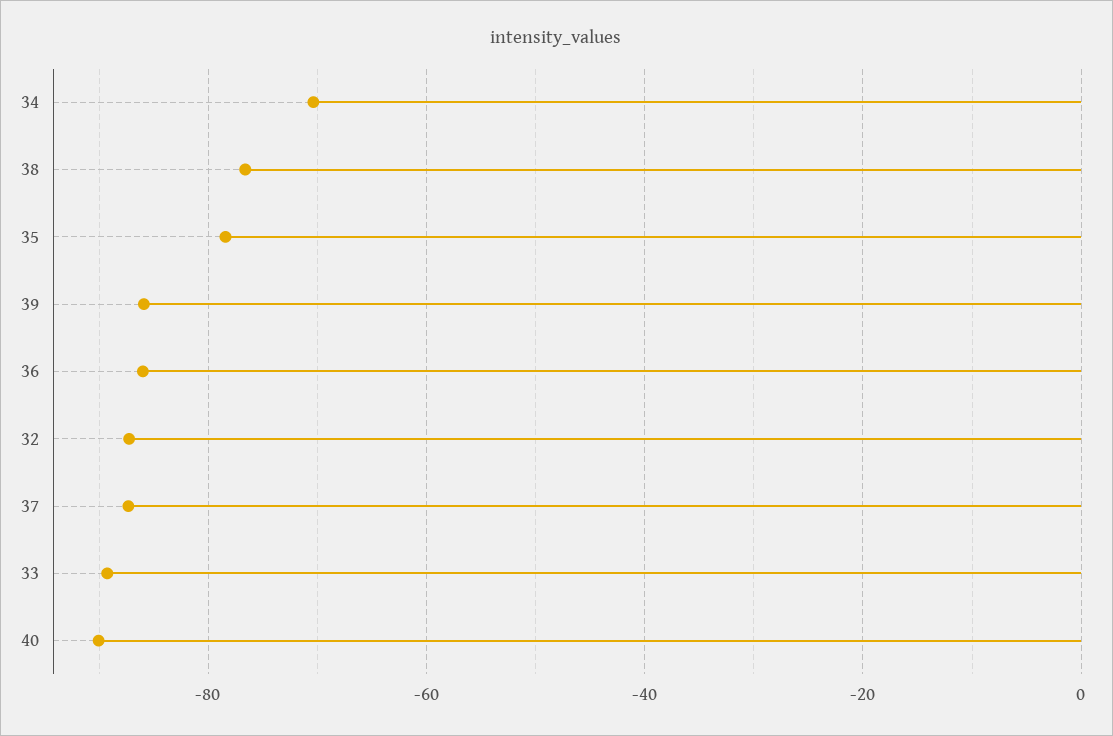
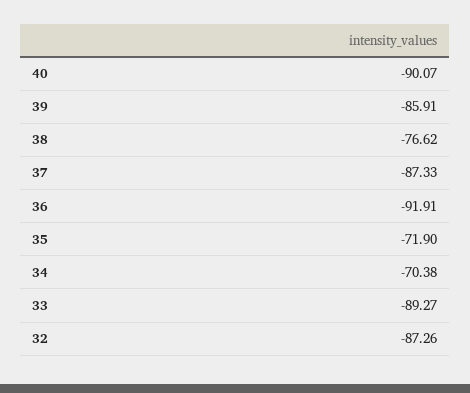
  {
    "34": -70.38,
    "38": -76.62,
-   "35": -78,
+   "35": -71.9,
    "39": -85.91,
-   "36": -86,
+   "36": -91.91,
    "32": -87.26,
    "37": -87.33,
    "33": -89.27,
    "40": -90.07
  }

